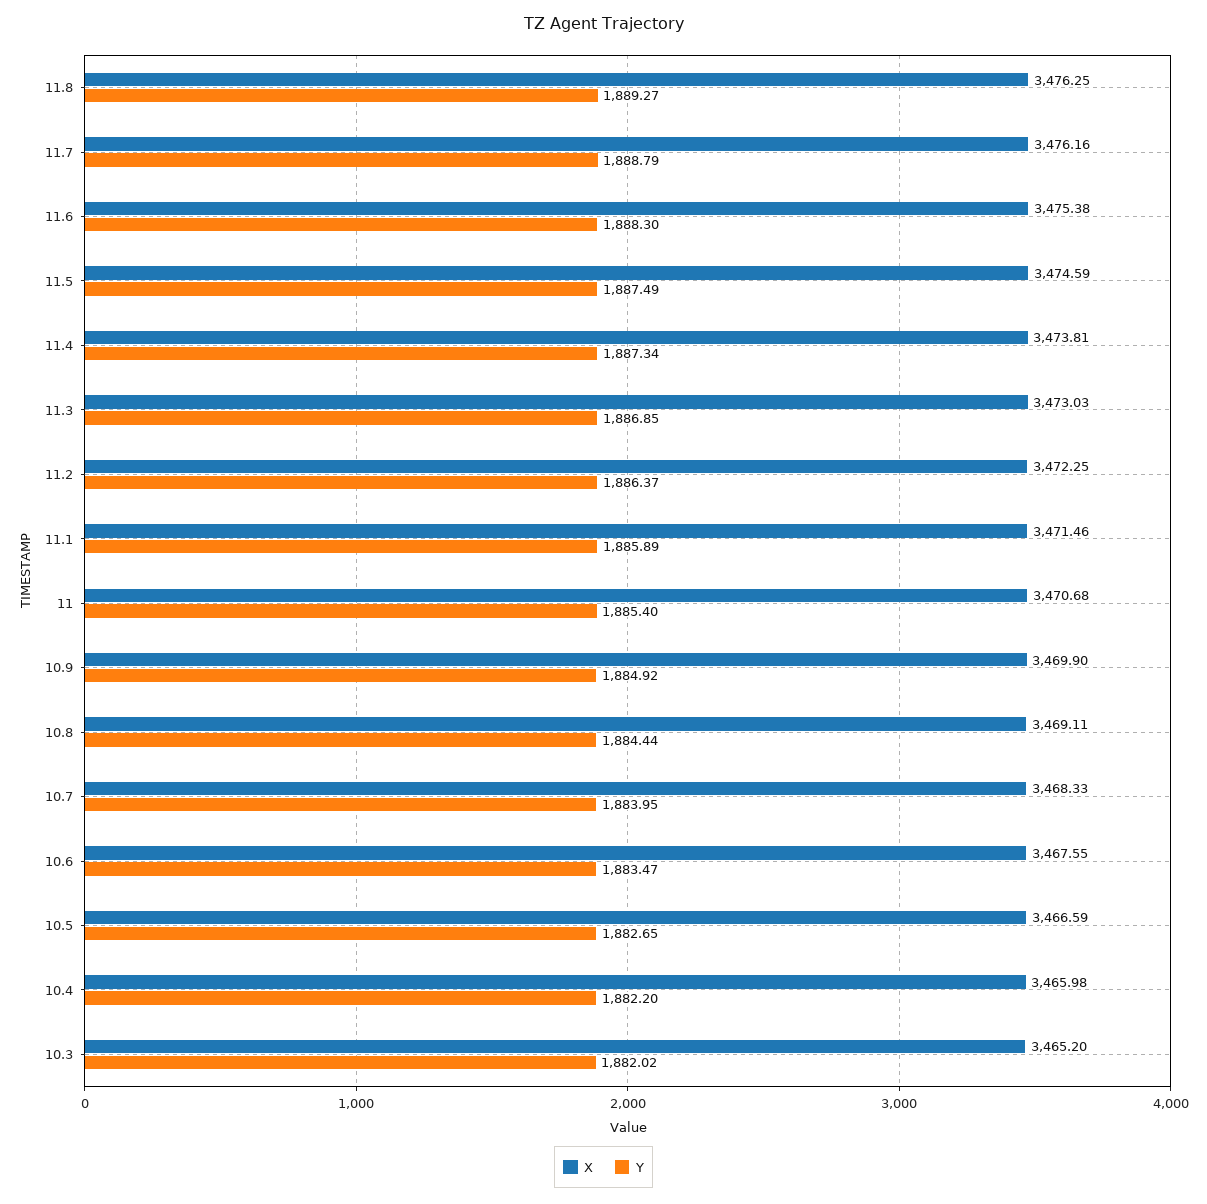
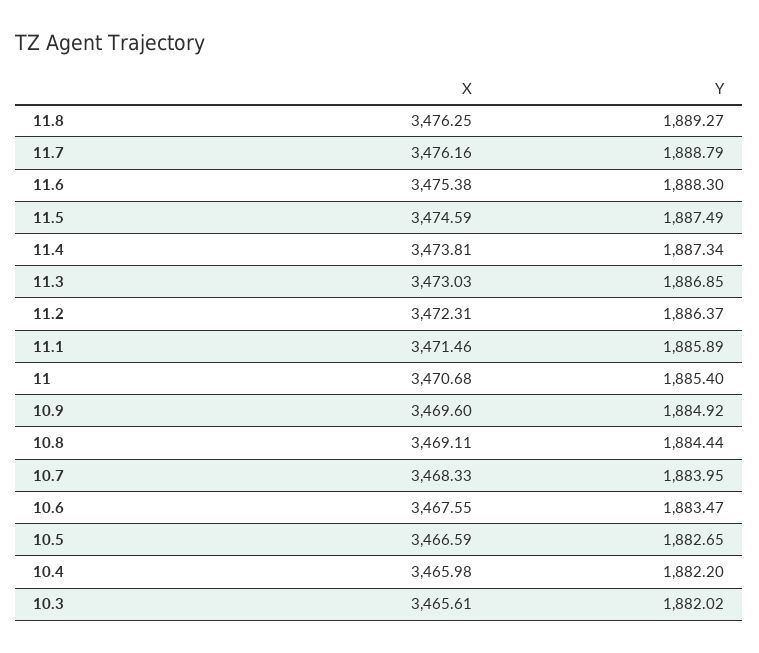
  {
    "X": {
      "11.8": 3476.25,
      "11.7": 3476.16,
      "11.6": 3475.38,
      "11.5": 3474.59,
      "11.4": 3473.81,
      "11.3": 3473.03,
-     "11.2": 3472.25,
+     "11.2": 3472.31,
      "11.1": 3471.46,
      "11": 3470.68,
-     "10.9": 3469.9,
+     "10.9": 3469.6,
      "10.8": 3469.11,
      "10.7": 3468.33,
      "10.6": 3467.55,
      "10.5": 3466.59,
      "10.4": 3465.98,
-     "10.3": 3465.2
+     "10.3": 3465.61
    },
    "Y": {
      "11.8": 1889.27,
      "11.7": 1888.79,
      "11.6": 1888.3,
      "11.5": 1887.49,
      "11.4": 1887.34,
      "11.3": 1886.85,
      "11.2": 1886.37,
      "11.1": 1885.89,
      "11": 1885.4,
      "10.9": 1884.92,
      "10.8": 1884.44,
      "10.7": 1883.95,
      "10.6": 1883.47,
      "10.5": 1882.65,
      "10.4": 1882.2,
      "10.3": 1882.02
    }
  }

